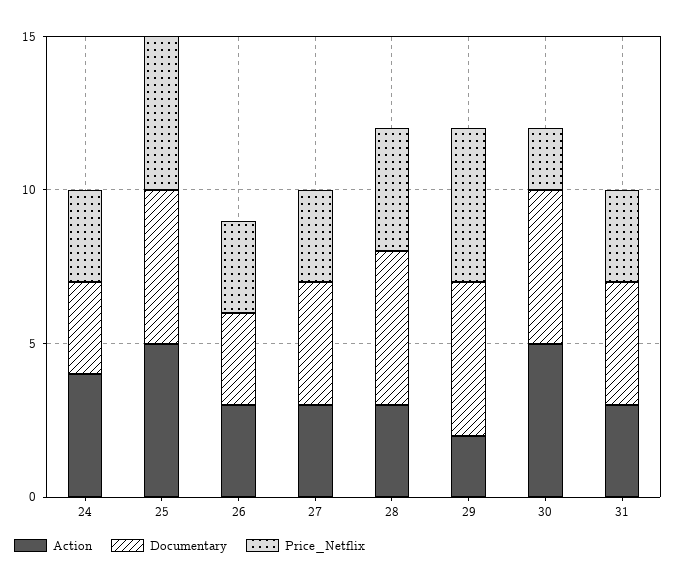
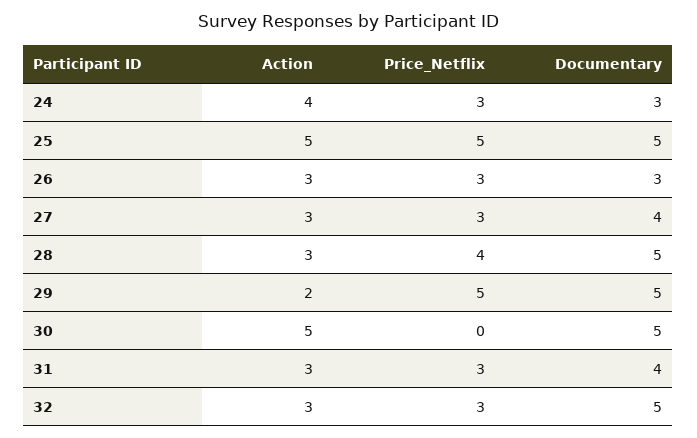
  {
    "Action": {
      "24": 4,
      "25": 5,
      "26": 3,
      "27": 3,
      "28": 3,
      "29": 2,
      "30": 5,
-     "31": 3
+     "31": 3,
+     "32": 3
    },
    "Documentary": {
      "24": 3,
      "25": 5,
      "26": 3,
      "27": 4,
      "28": 5,
      "29": 5,
      "30": 5,
-     "31": 4
+     "31": 4,
+     "32": 5
    },
    "Price_Netflix": {
      "24": 3,
      "25": 5,
      "26": 3,
      "27": 3,
      "28": 4,
      "29": 5,
-     "30": 2,
+     "30": 0,
-     "31": 3
+     "31": 3,
+     "32": 3
    }
  }

